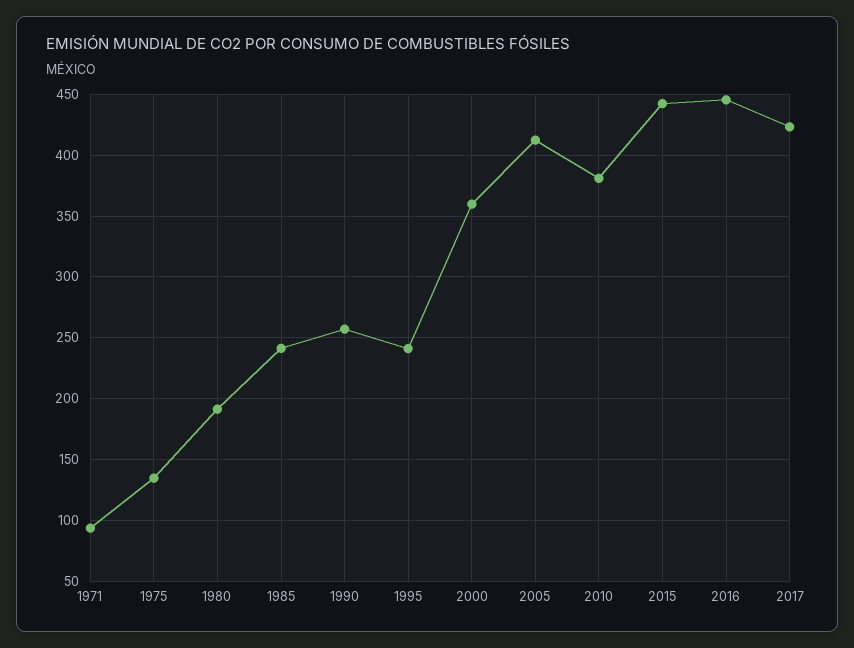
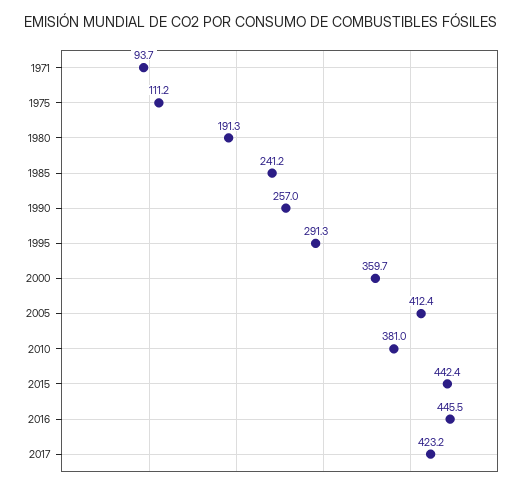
  {
    "1971": 93.7,
-   "1975": 135,
+   "1975": 111.2,
    "1980": 191.3,
    "1985": 241.2,
    "1990": 257,
-   "1995": 240,
+   "1995": 291.3,
    "2000": 359.7,
    "2005": 412.4,
    "2010": 381,
    "2015": 442.4,
    "2016": 445.5,
    "2017": 423.2
  }

